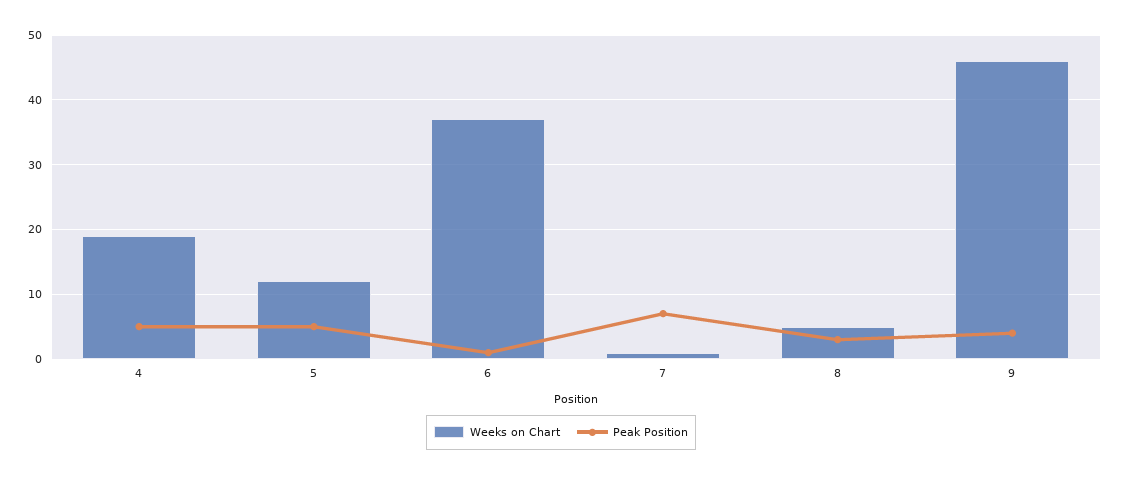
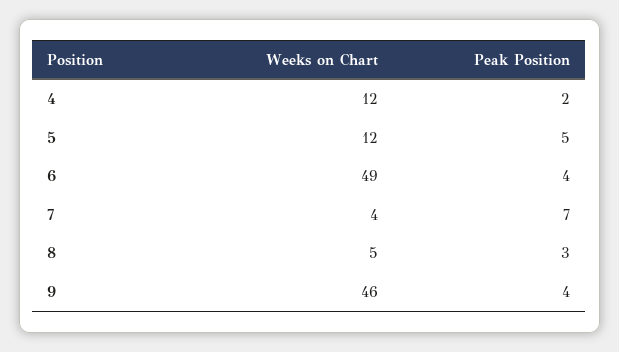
  {
    "Weeks on Chart": {
-     "4": 19,
+     "4": 12,
      "5": 12,
-     "6": 37,
+     "6": 49,
-     "7": 1,
+     "7": 4,
      "8": 5,
      "9": 46
    },
    "Peak Position": {
-     "4": 5,
+     "4": 2,
      "5": 5,
-     "6": 1,
+     "6": 4,
      "7": 7,
      "8": 3,
      "9": 4
    }
  }

